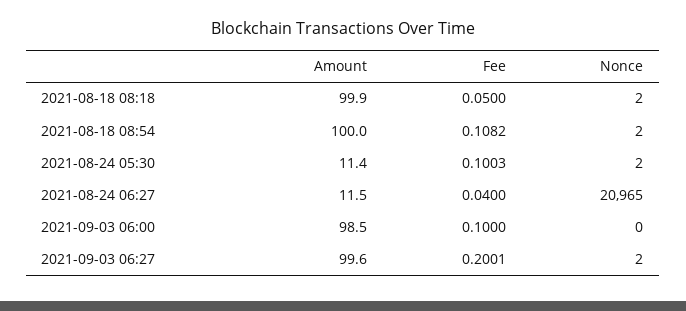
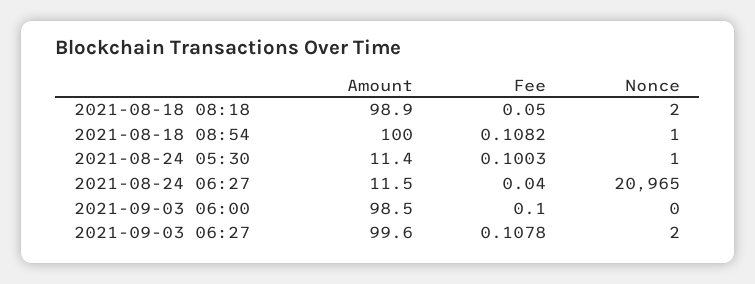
  {
    "Amount": {
-     "2021-08-18 08:18": 99.9,
+     "2021-08-18 08:18": 98.9,
      "2021-08-18 08:54": 100,
      "2021-08-24 05:30": 11.4,
      "2021-08-24 06:27": 11.5,
      "2021-09-03 06:00": 98.5,
      "2021-09-03 06:27": 99.6
    },
    "Fee": {
      "2021-08-18 08:18": 0.05,
      "2021-08-18 08:54": 0.1082,
      "2021-08-24 05:30": 0.1003,
      "2021-08-24 06:27": 0.04,
      "2021-09-03 06:00": 0.1,
-     "2021-09-03 06:27": 0.2001
+     "2021-09-03 06:27": 0.1078
    },
    "Nonce": {
      "2021-08-18 08:18": 2,
-     "2021-08-18 08:54": 2,
+     "2021-08-18 08:54": 1,
-     "2021-08-24 05:30": 2,
+     "2021-08-24 05:30": 1,
      "2021-08-24 06:27": 20965,
      "2021-09-03 06:00": 0,
      "2021-09-03 06:27": 2
    }
  }

